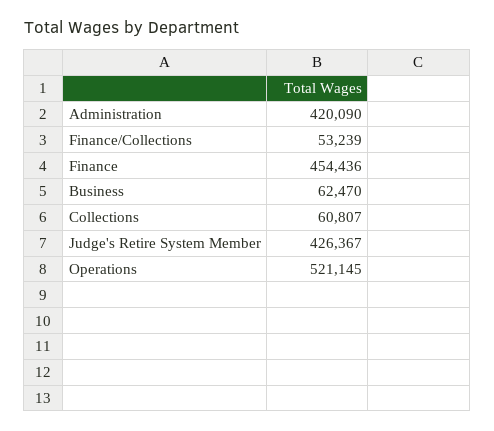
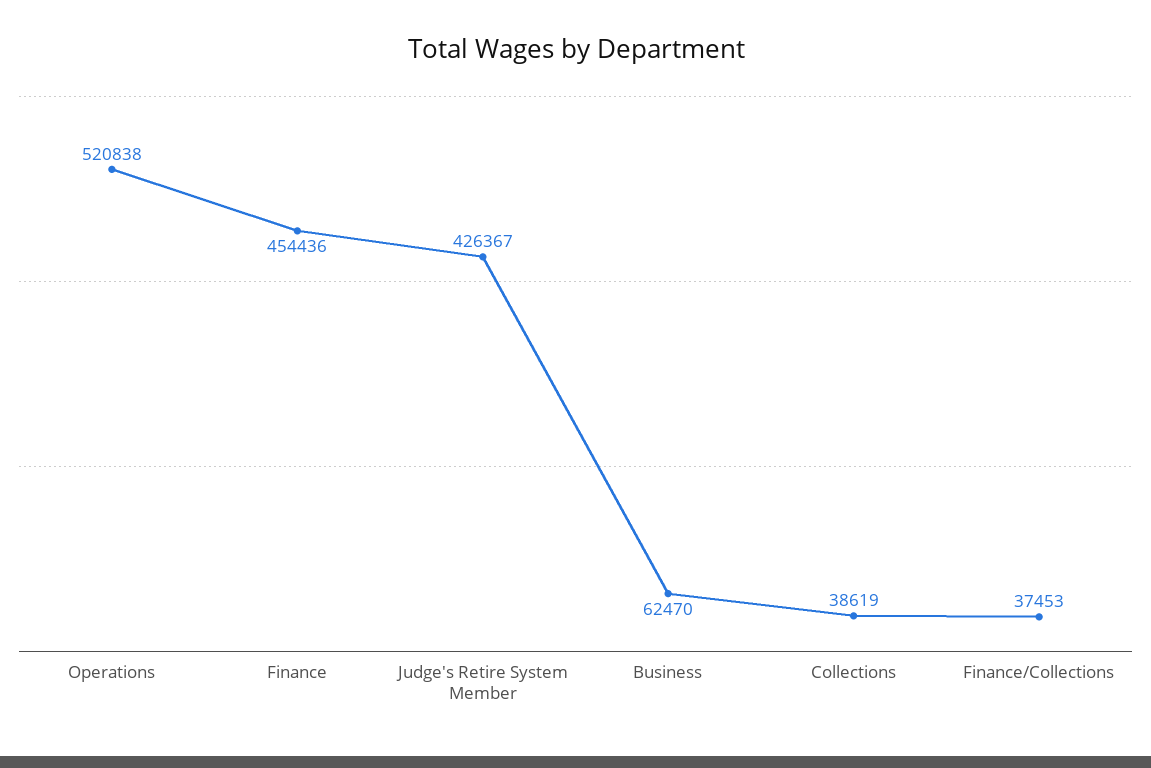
  {
-   "Administration": 420090,
-   "Finance/Collections": 53239,
+   "Finance/Collections": 37453,
    "Finance": 454436,
    "Business": 62470,
-   "Collections": 60807,
+   "Collections": 38619,
    "Judge's Retire System Member": 426367,
-   "Operations": 521145
+   "Operations": 520838
  }

